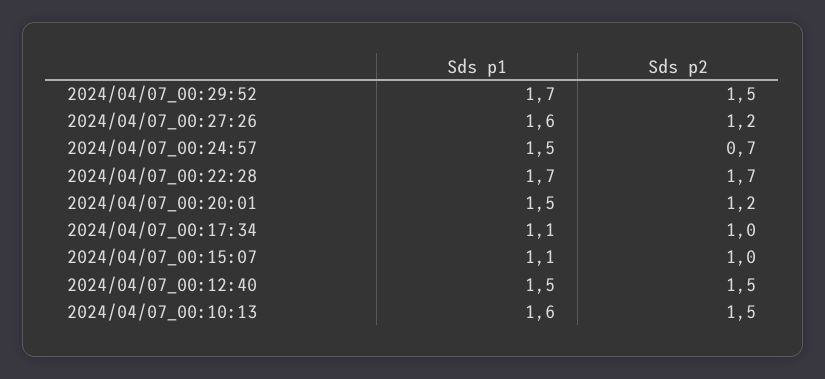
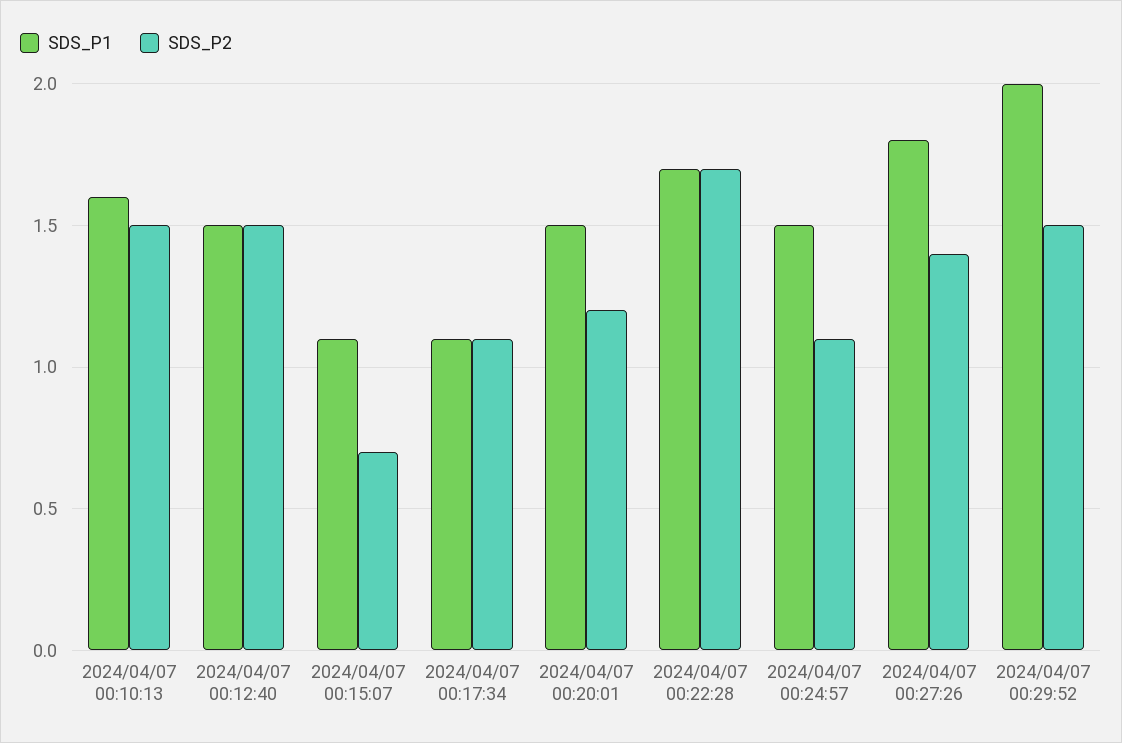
  {
    "Sds p1": {
-     "2024/04/07_00:29:52": 1.7,
+     "2024/04/07_00:29:52": 2,
-     "2024/04/07_00:27:26": 1.6,
+     "2024/04/07_00:27:26": 1.8,
      "2024/04/07_00:24:57": 1.5,
      "2024/04/07_00:22:28": 1.7,
      "2024/04/07_00:20:01": 1.5,
      "2024/04/07_00:17:34": 1.1,
      "2024/04/07_00:15:07": 1.1,
      "2024/04/07_00:12:40": 1.5,
      "2024/04/07_00:10:13": 1.6
    },
    "Sds p2": {
      "2024/04/07_00:29:52": 1.5,
-     "2024/04/07_00:27:26": 1.2,
+     "2024/04/07_00:27:26": 1.4,
-     "2024/04/07_00:24:57": 0.7,
+     "2024/04/07_00:24:57": 1.1,
      "2024/04/07_00:22:28": 1.7,
      "2024/04/07_00:20:01": 1.2,
-     "2024/04/07_00:17:34": 1,
+     "2024/04/07_00:17:34": 1.1,
-     "2024/04/07_00:15:07": 1,
+     "2024/04/07_00:15:07": 0.7,
      "2024/04/07_00:12:40": 1.5,
      "2024/04/07_00:10:13": 1.5
    }
  }

